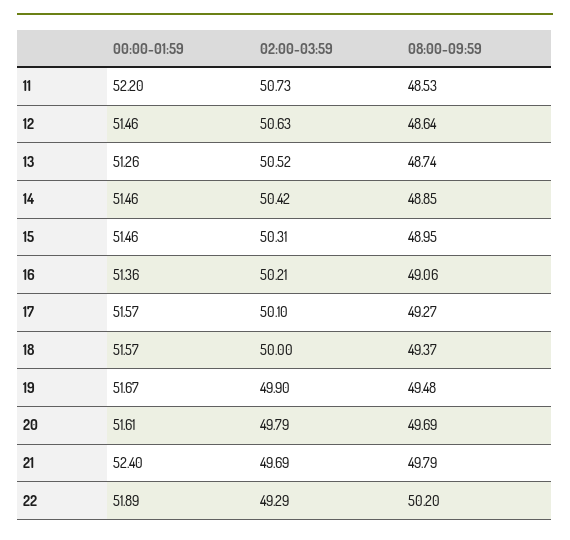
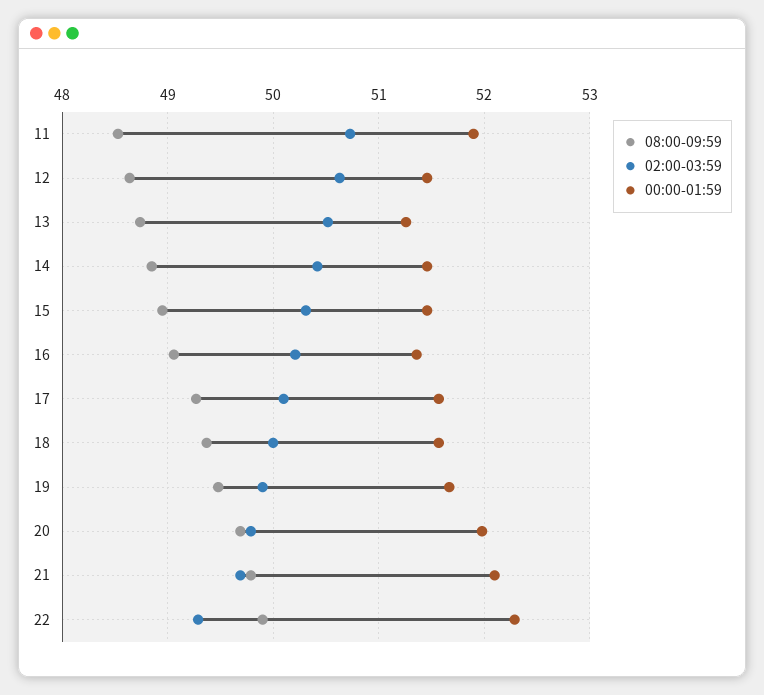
  {
    "00:00-01:59": {
-     "11": 52.2,
+     "11": 51.9,
      "12": 51.46,
      "13": 51.26,
      "14": 51.46,
      "15": 51.46,
      "16": 51.36,
      "17": 51.57,
      "18": 51.57,
      "19": 51.67,
-     "20": 51.61,
+     "20": 52,
-     "21": 52.4,
+     "21": 52.1,
-     "22": 51.89
+     "22": 52.3
    },
    "02:00-03:59": {
      "11": 50.73,
      "12": 50.63,
      "13": 50.52,
      "14": 50.42,
      "15": 50.31,
      "16": 50.21,
      "17": 50.1,
      "18": 50,
      "19": 49.9,
      "20": 49.79,
      "21": 49.69,
      "22": 49.29
    },
    "08:00-09:59": {
      "11": 48.53,
      "12": 48.64,
      "13": 48.74,
      "14": 48.85,
      "15": 48.95,
      "16": 49.06,
      "17": 49.27,
      "18": 49.37,
      "19": 49.48,
      "20": 49.69,
      "21": 49.79,
-     "22": 50.2
+     "22": 49.9
    }
  }

